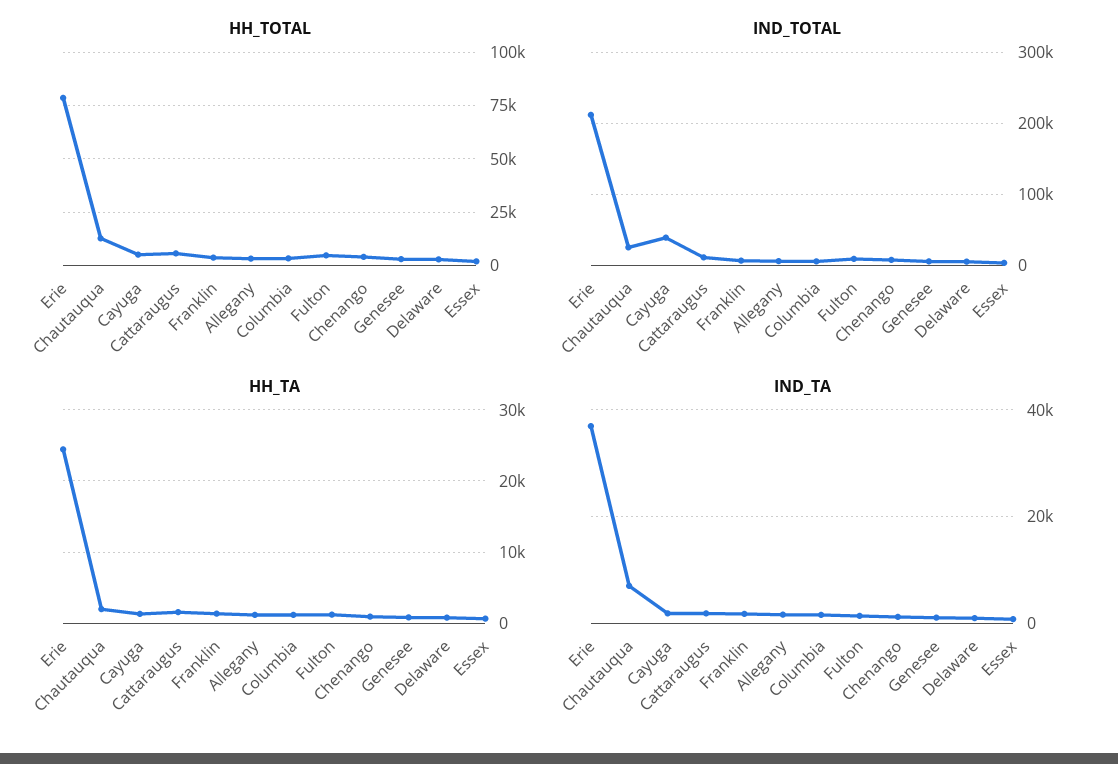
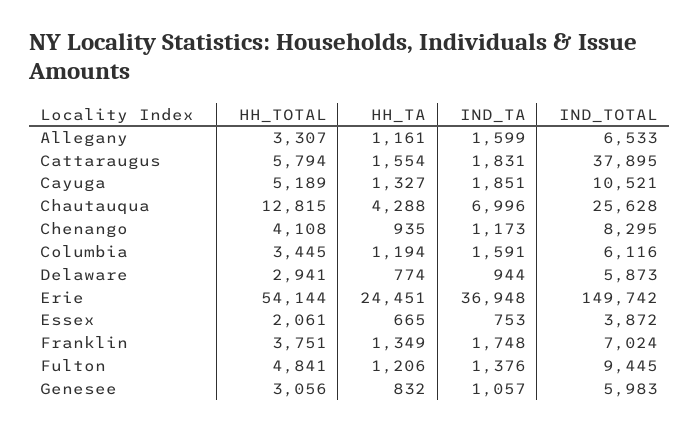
  {
    "HH_TOTAL": {
-     "Erie": 80000,
+     "Erie": 54144,
      "Chautauqua": 12815,
      "Cayuga": 5189,
      "Cattaraugus": 5794,
      "Franklin": 3751,
      "Allegany": 3307,
      "Columbia": 3445,
      "Fulton": 4841,
      "Chenango": 4108,
      "Genesee": 3056,
      "Delaware": 2941,
      "Essex": 2061
    },
    "IND_TOTAL": {
-     "Erie": 210000,
+     "Erie": 149742,
      "Chautauqua": 25628,
-     "Cayuga": 40000,
+     "Cayuga": 10521,
-     "Cattaraugus": 10000,
+     "Cattaraugus": 37895,
      "Franklin": 7024,
      "Allegany": 6533,
      "Columbia": 6116,
      "Fulton": 9445,
      "Chenango": 8295,
      "Genesee": 5983,
      "Delaware": 5873,
      "Essex": 3872
    },
    "HH_TA": {
      "Erie": 24451,
-     "Chautauqua": 2000,
+     "Chautauqua": 4288,
      "Cayuga": 1327,
      "Cattaraugus": 1554,
      "Franklin": 1349,
      "Allegany": 1161,
      "Columbia": 1194,
      "Fulton": 1206,
      "Chenango": 935,
      "Genesee": 832,
      "Delaware": 774,
      "Essex": 665
    },
    "IND_TA": {
      "Erie": 36948,
      "Chautauqua": 6996,
      "Cayuga": 1851,
      "Cattaraugus": 1831,
      "Franklin": 1748,
      "Allegany": 1599,
      "Columbia": 1591,
      "Fulton": 1376,
      "Chenango": 1173,
      "Genesee": 1057,
      "Delaware": 944,
      "Essex": 753
    }
  }

